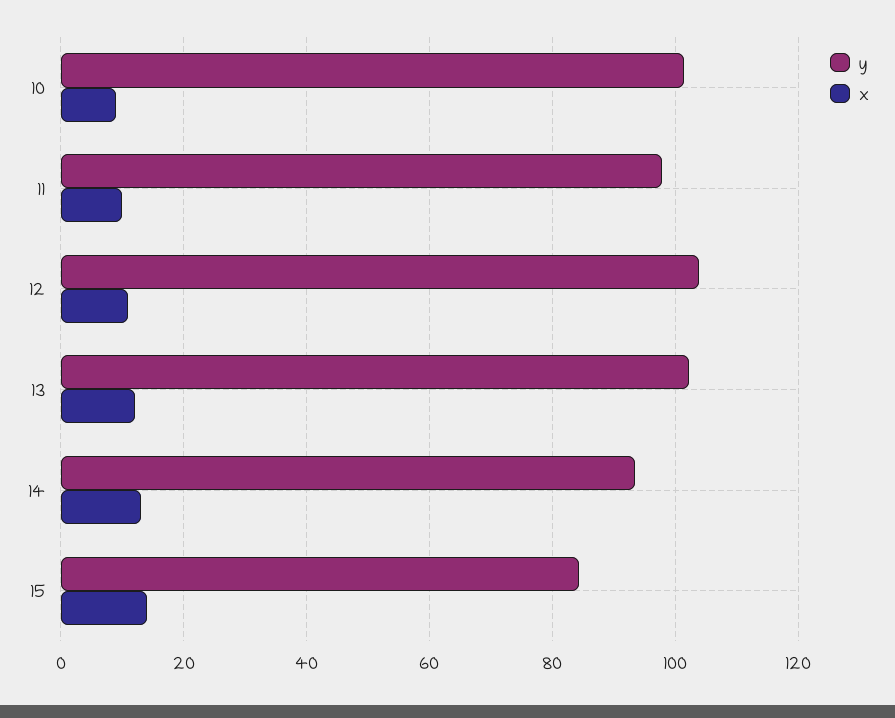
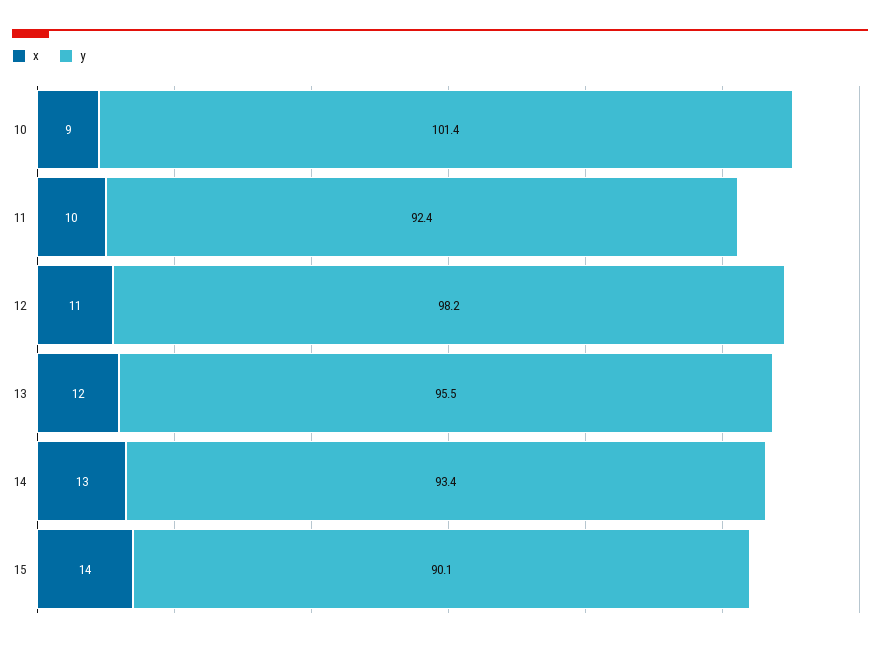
  {
    "y": {
      "10": 101.4,
-     "11": 98,
+     "11": 92.4,
-     "12": 104,
+     "12": 98.2,
-     "13": 102,
+     "13": 95.5,
      "14": 93.4,
-     "15": 84
+     "15": 90.1
    },
    "x": {
      "10": 9,
      "11": 10,
      "12": 11,
      "13": 12,
      "14": 13,
      "15": 14
    }
  }

